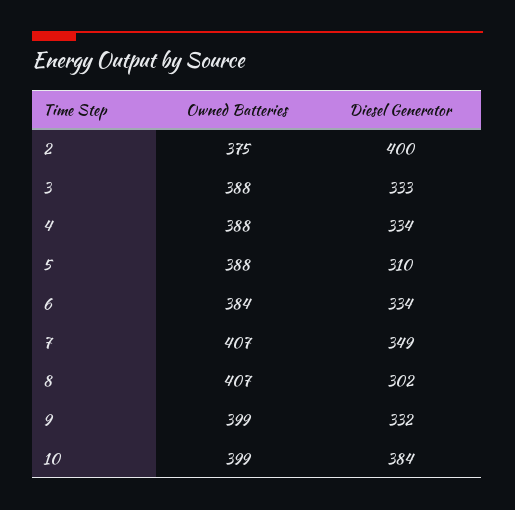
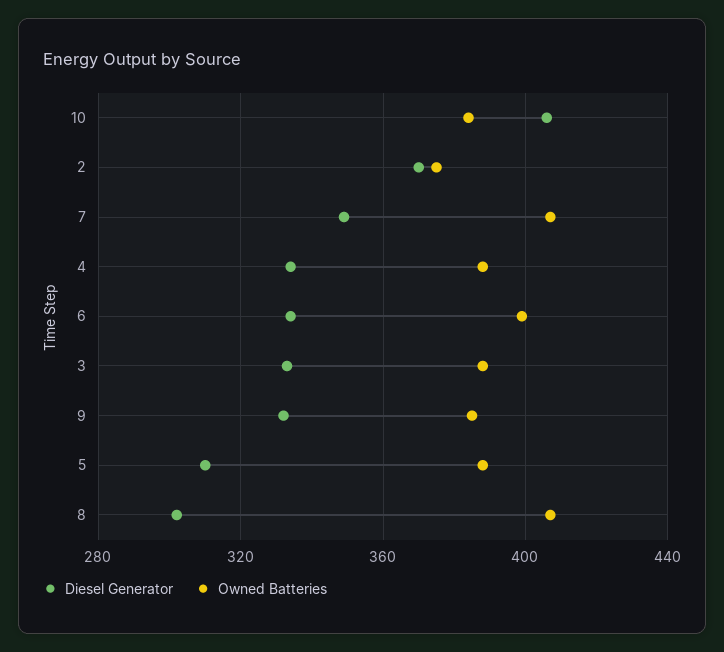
  {
    "Owned Batteries": {
      "2": 375,
      "3": 388,
      "4": 388,
      "5": 388,
-     "6": 384,
+     "6": 400,
      "7": 407,
      "8": 407,
-     "9": 399,
+     "9": 385,
-     "10": 399
+     "10": 385
    },
    "Diesel Generator": {
-     "2": 400,
+     "2": 370,
      "3": 333,
      "4": 334,
      "5": 310,
      "6": 334,
      "7": 349,
      "8": 302,
      "9": 332,
-     "10": 384
+     "10": 405
    }
  }

